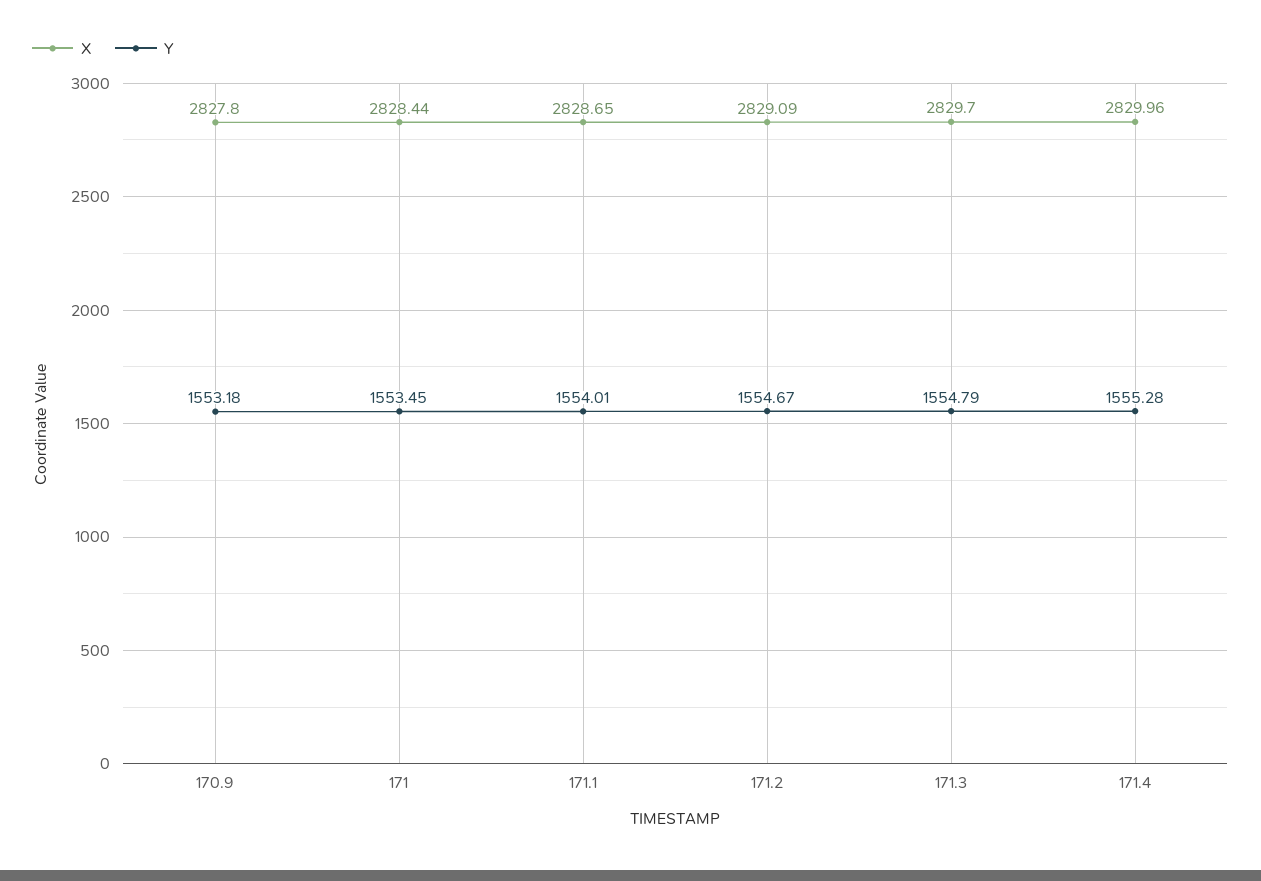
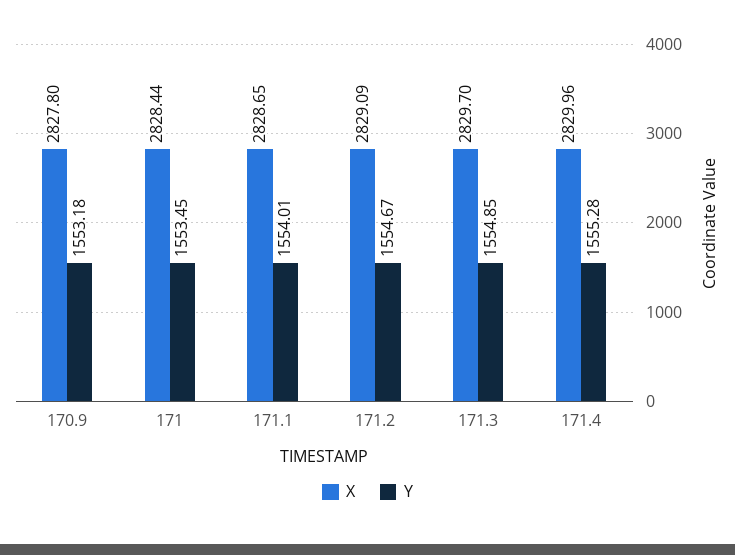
  {
    "X": {
      "170.9": 2827.8,
      "171": 2828.44,
      "171.1": 2828.65,
      "171.2": 2829.09,
      "171.3": 2829.7,
      "171.4": 2829.96
    },
    "Y": {
      "170.9": 1553.18,
      "171": 1553.45,
      "171.1": 1554.01,
      "171.2": 1554.67,
-     "171.3": 1554.79,
+     "171.3": 1554.85,
      "171.4": 1555.28
    }
  }

